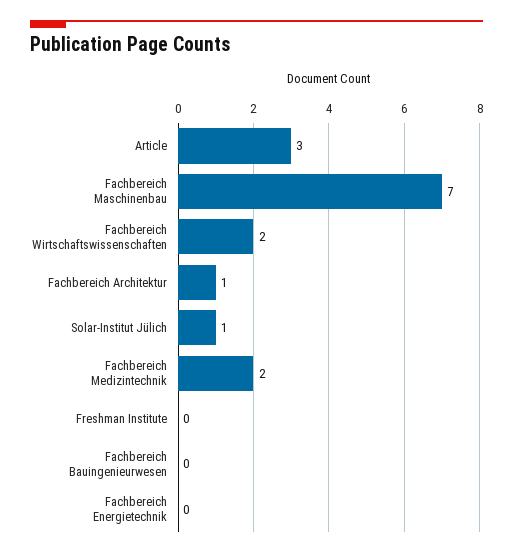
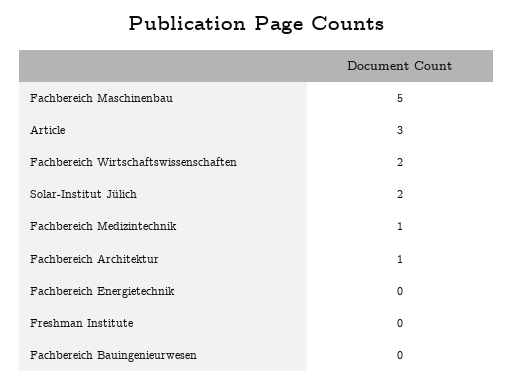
  {
    "Article": 3,
-   "Fachbereich Maschinenbau": 7,
+   "Fachbereich Maschinenbau": 5,
    "Fachbereich Wirtschaftswissenschaften": 2,
    "Fachbereich Architektur": 1,
-   "Solar-Institut Jülich": 1,
+   "Solar-Institut Jülich": 2,
-   "Fachbereich Medizintechnik": 2,
+   "Fachbereich Medizintechnik": 1,
    "Freshman Institute": 0,
    "Fachbereich Bauingenieurwesen": 0,
    "Fachbereich Energietechnik": 0
  }

